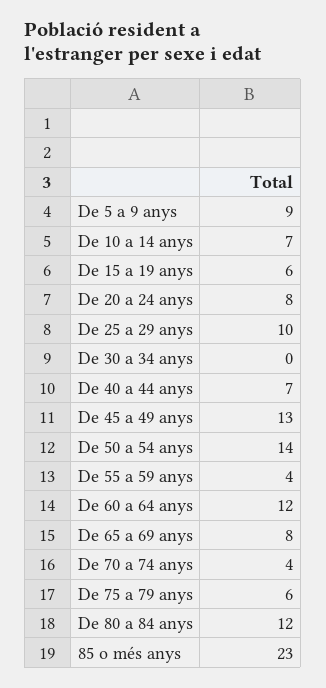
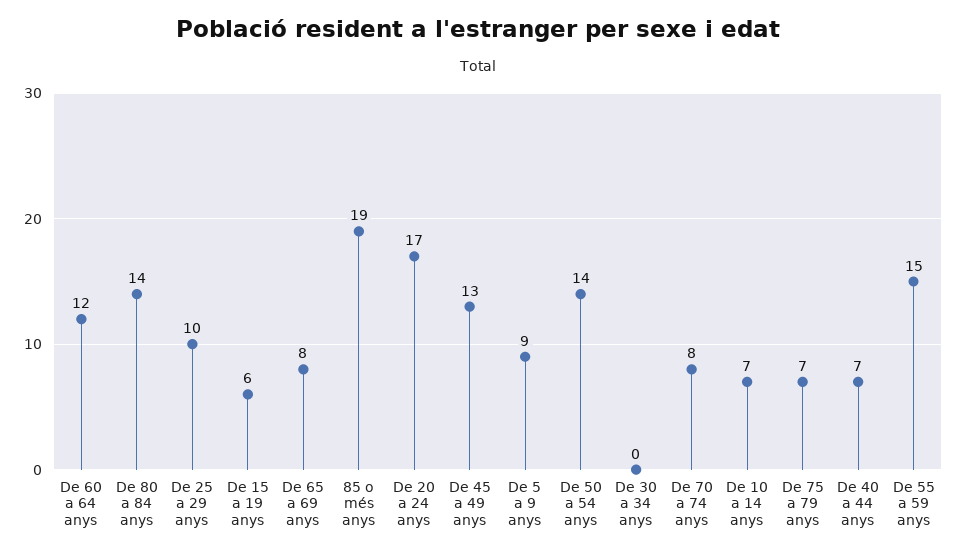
  {
    "De 5 a 9 anys": 9,
    "De 10 a 14 anys": 7,
    "De 15 a 19 anys": 6,
-   "De 20 a 24 anys": 8,
+   "De 20 a 24 anys": 17,
    "De 25 a 29 anys": 10,
    "De 30 a 34 anys": 0,
    "De 40 a 44 anys": 7,
    "De 45 a 49 anys": 13,
    "De 50 a 54 anys": 14,
-   "De 55 a 59 anys": 4,
+   "De 55 a 59 anys": 15,
    "De 60 a 64 anys": 12,
    "De 65 a 69 anys": 8,
-   "De 70 a 74 anys": 4,
+   "De 70 a 74 anys": 8,
-   "De 75 a 79 anys": 6,
+   "De 75 a 79 anys": 7,
-   "De 80 a 84 anys": 12,
+   "De 80 a 84 anys": 14,
-   "85 o més anys": 23
+   "85 o més anys": 19
  }

